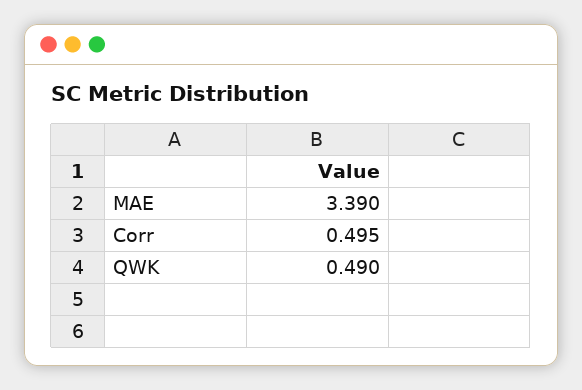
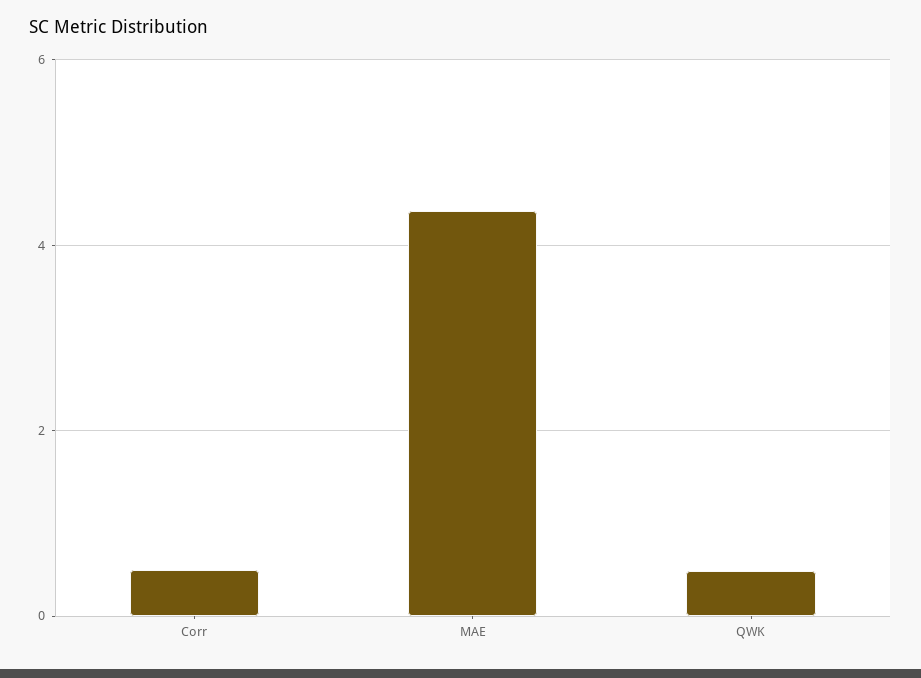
  {
-   "MAE": 3.39,
+   "MAE": 4.4,
    "Corr": 0.495,
    "QWK": 0.49
  }

